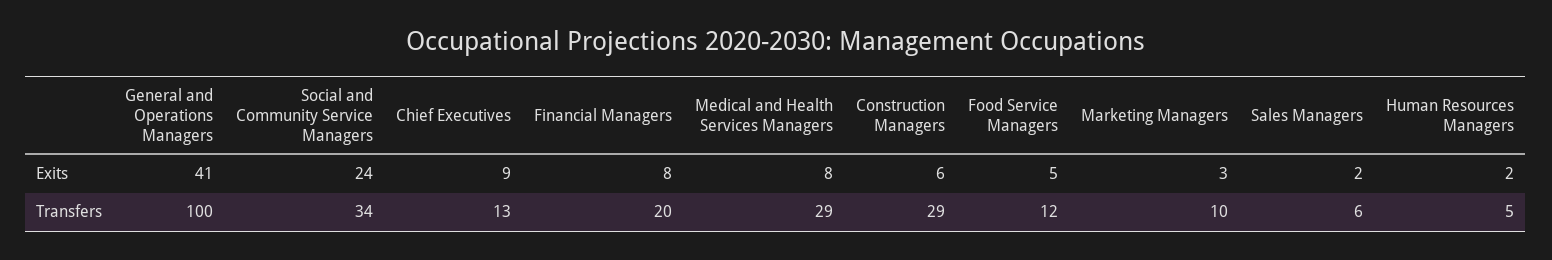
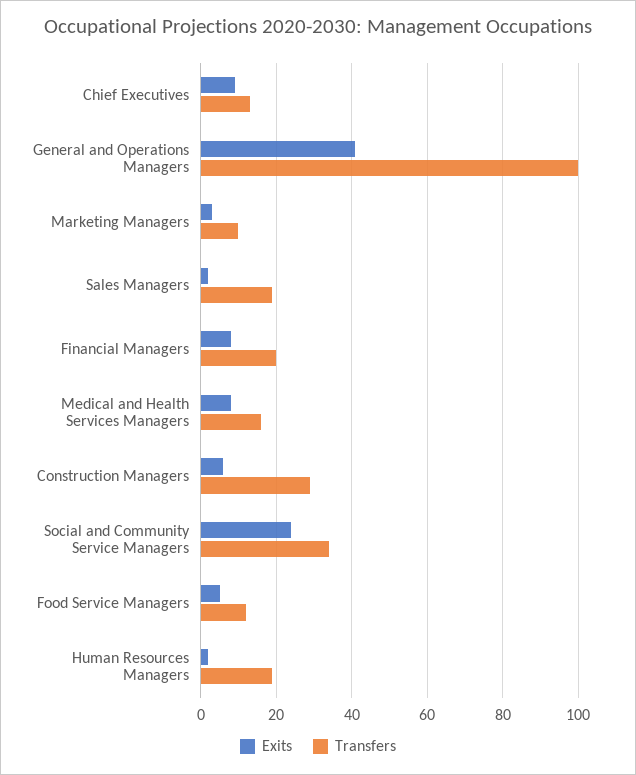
  {
    "Exits": {
      "General and Operations Managers": 41,
      "Social and Community Service Managers": 24,
      "Chief Executives": 9,
      "Financial Managers": 8,
      "Medical and Health Services Managers": 8,
      "Construction Managers": 6,
      "Food Service Managers": 5,
      "Marketing Managers": 3,
      "Sales Managers": 2,
      "Human Resources Managers": 2
    },
    "Transfers": {
      "General and Operations Managers": 100,
      "Social and Community Service Managers": 34,
      "Chief Executives": 13,
      "Financial Managers": 20,
-     "Medical and Health Services Managers": 29,
+     "Medical and Health Services Managers": 15,
      "Construction Managers": 29,
      "Food Service Managers": 12,
      "Marketing Managers": 10,
-     "Sales Managers": 6,
+     "Sales Managers": 20,
-     "Human Resources Managers": 5
+     "Human Resources Managers": 20
    }
  }

